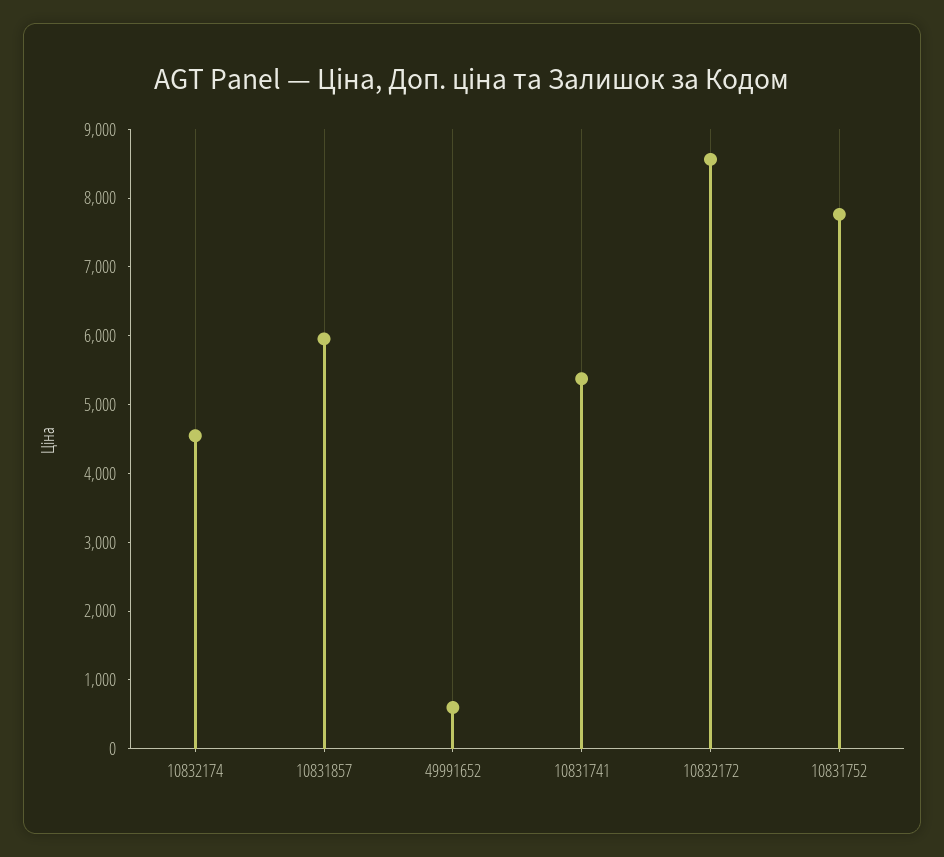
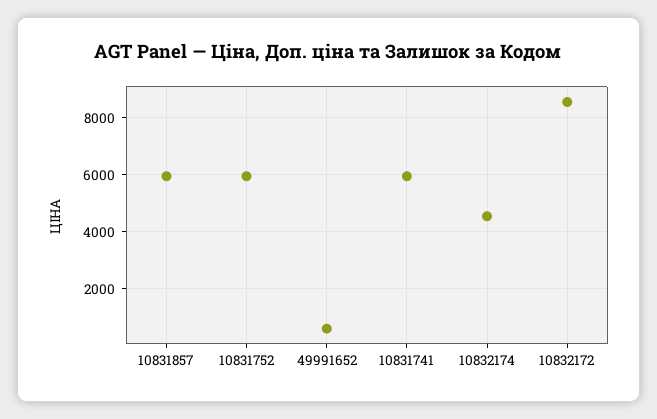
  {
    "10832174": 4600,
    "10831857": 6000,
    "49991652": 600,
-   "10831741": 5400,
+   "10831741": 6000,
    "10832172": 8600,
-   "10831752": 7800
+   "10831752": 6000
  }

